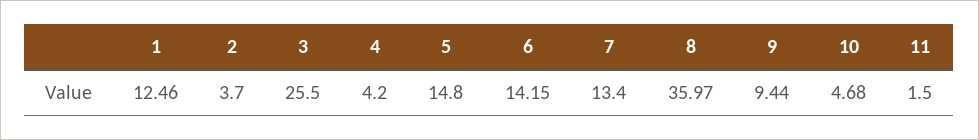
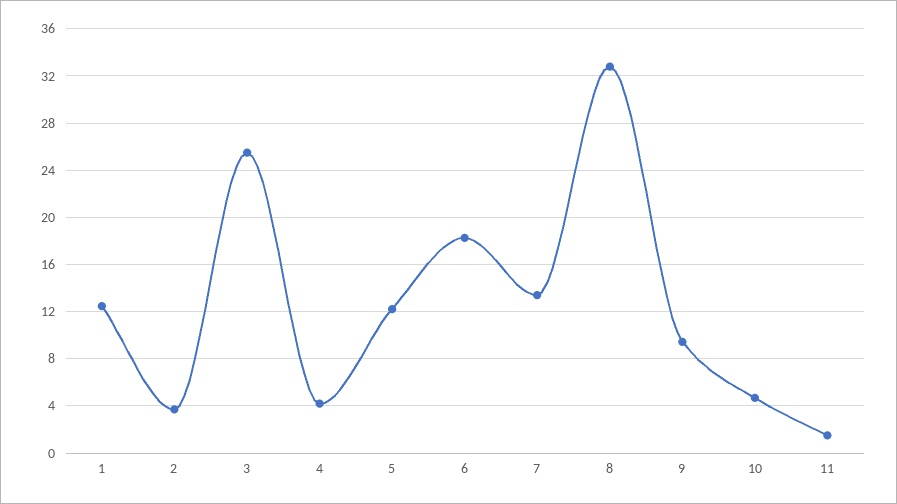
  {
    "1": 12.46,
    "2": 3.7,
    "3": 25.5,
    "4": 4.2,
-   "5": 14.8,
+   "5": 12,
-   "6": 14.15,
+   "6": 18,
    "7": 13.4,
-   "8": 35.97,
+   "8": 33,
    "9": 9.44,
    "10": 4.68,
    "11": 1.5
  }

